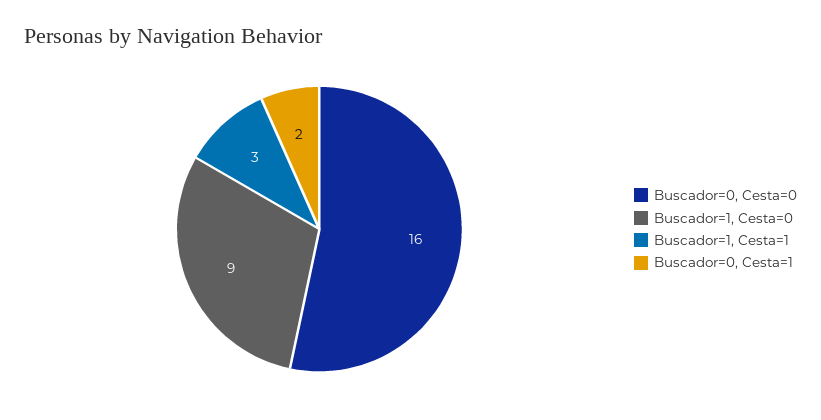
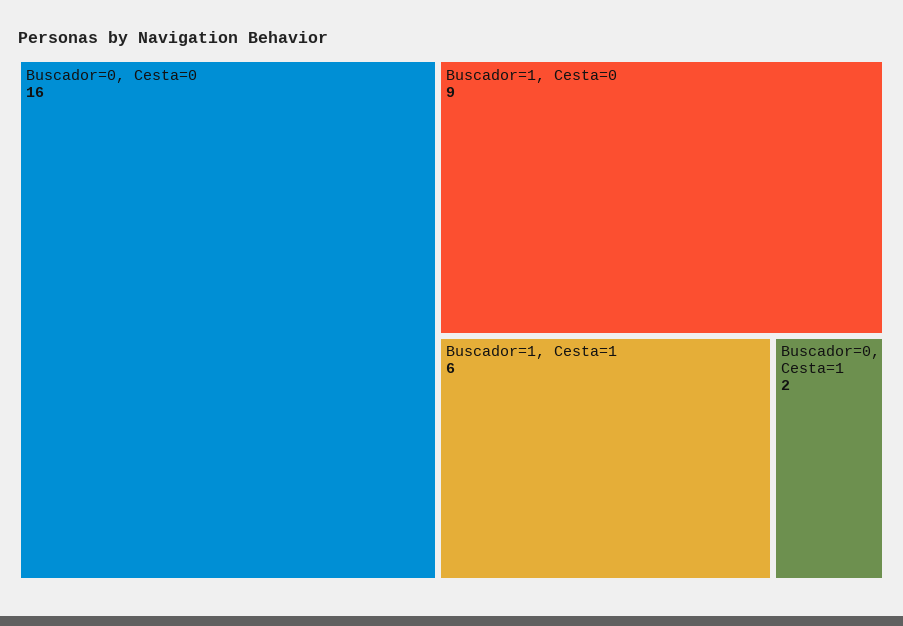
  {
    "Buscador=0, Cesta=0": 16,
    "Buscador=1, Cesta=0": 9,
-   "Buscador=1, Cesta=1": 3,
+   "Buscador=1, Cesta=1": 6,
    "Buscador=0, Cesta=1": 2
  }

